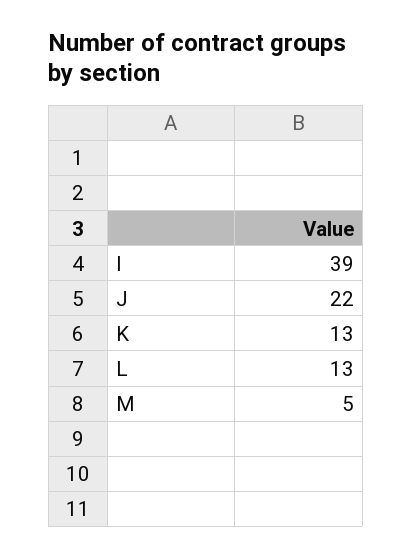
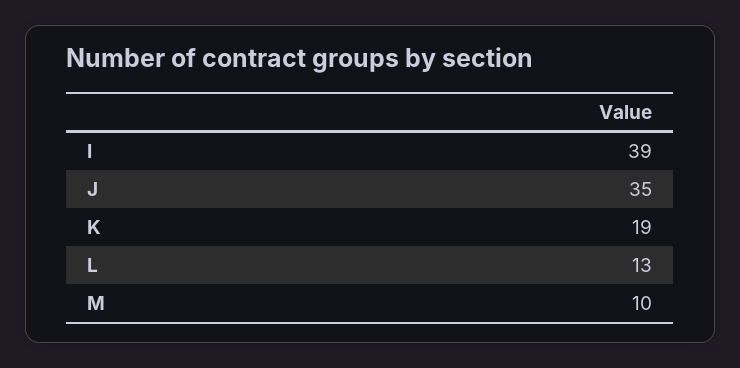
  {
    "I": 39,
-   "J": 22,
+   "J": 35,
-   "K": 13,
+   "K": 19,
    "L": 13,
-   "M": 5
+   "M": 10
  }

